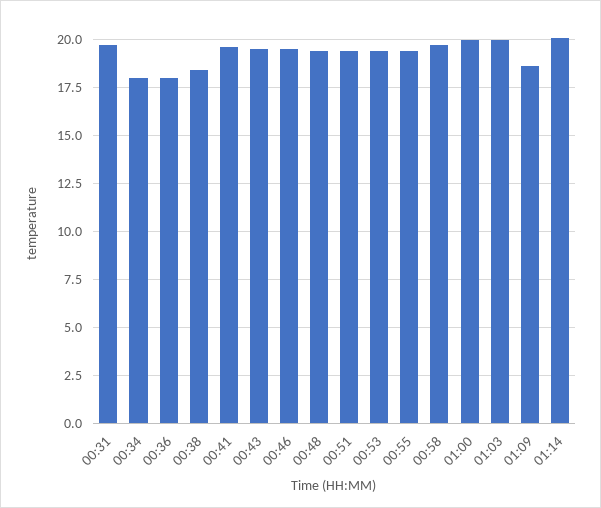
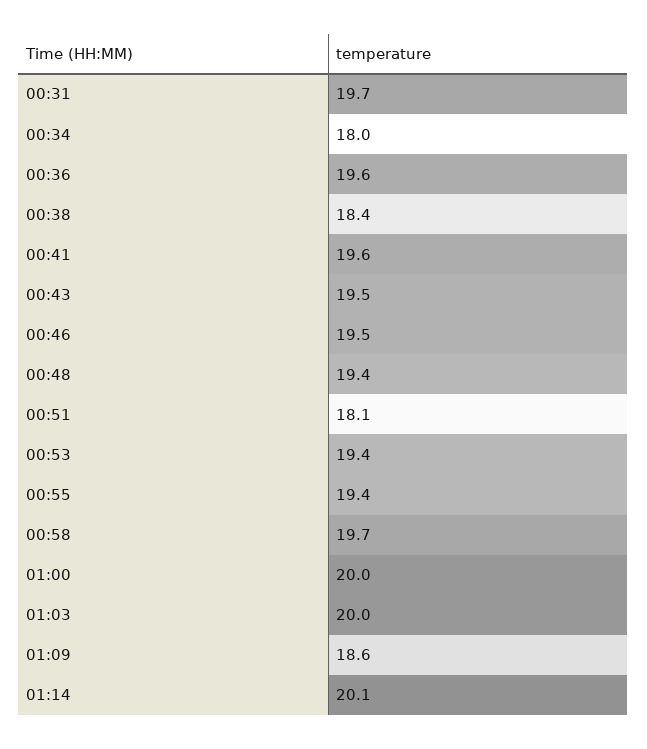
  {
    "00:31": 19.7,
    "00:34": 18,
-   "00:36": 18,
+   "00:36": 19.6,
    "00:38": 18.4,
    "00:41": 19.6,
    "00:43": 19.5,
    "00:46": 19.5,
    "00:48": 19.4,
-   "00:51": 19.5,
+   "00:51": 18.1,
    "00:53": 19.4,
    "00:55": 19.4,
    "00:58": 19.7,
    "01:00": 20,
    "01:03": 20,
    "01:09": 18.6,
    "01:14": 20.1
  }

